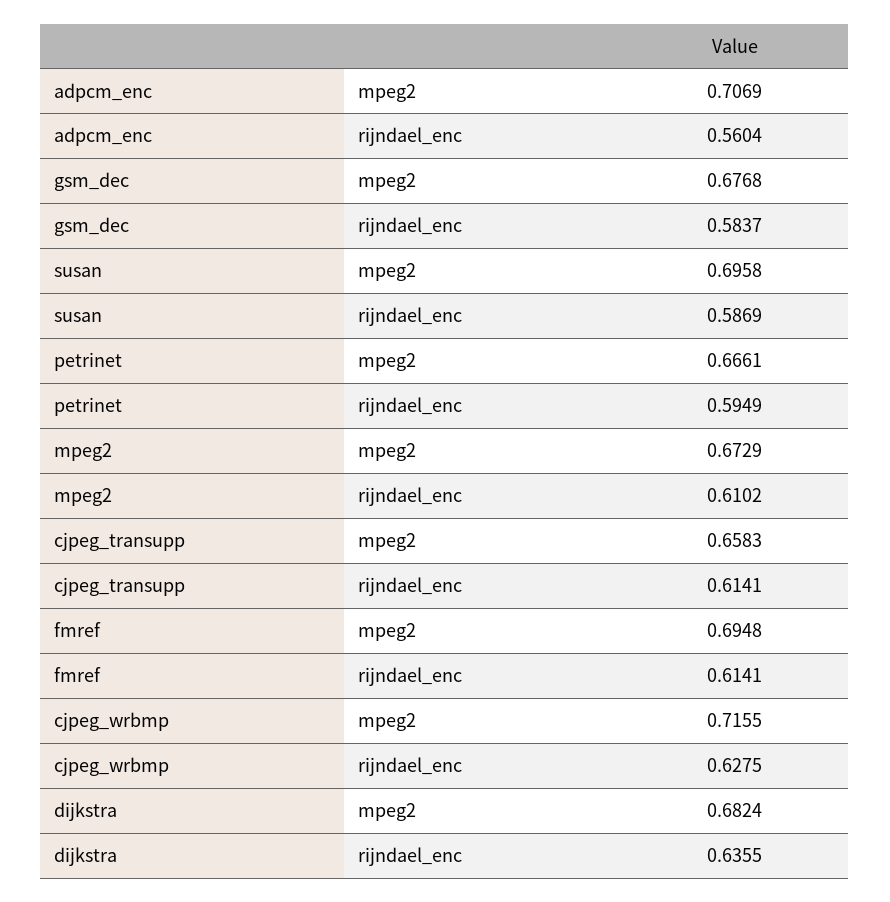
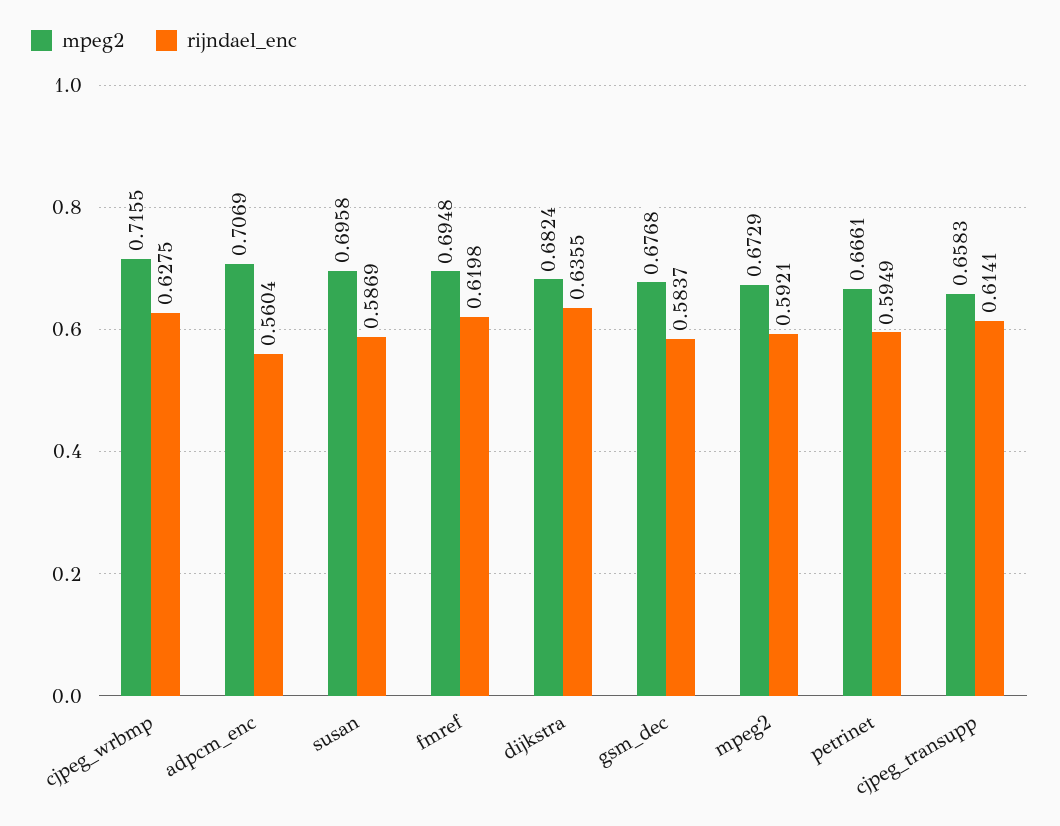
  {
    "mpeg2": {
      "adpcm_enc": 0.7069,
      "gsm_dec": 0.6768,
      "susan": 0.6958,
      "petrinet": 0.6661,
      "mpeg2": 0.6729,
      "cjpeg_transupp": 0.6583,
      "fmref": 0.6948,
      "cjpeg_wrbmp": 0.7155,
      "dijkstra": 0.6824
    },
    "rijndael_enc": {
      "adpcm_enc": 0.5604,
      "gsm_dec": 0.5837,
      "susan": 0.5869,
      "petrinet": 0.5949,
-     "mpeg2": 0.6102,
+     "mpeg2": 0.5921,
      "cjpeg_transupp": 0.6141,
-     "fmref": 0.6141,
+     "fmref": 0.6198,
      "cjpeg_wrbmp": 0.6275,
      "dijkstra": 0.6355
    }
  }

